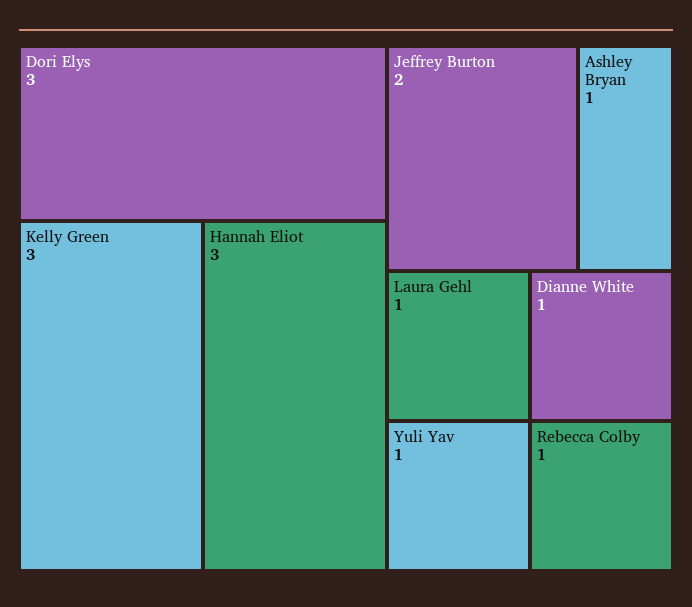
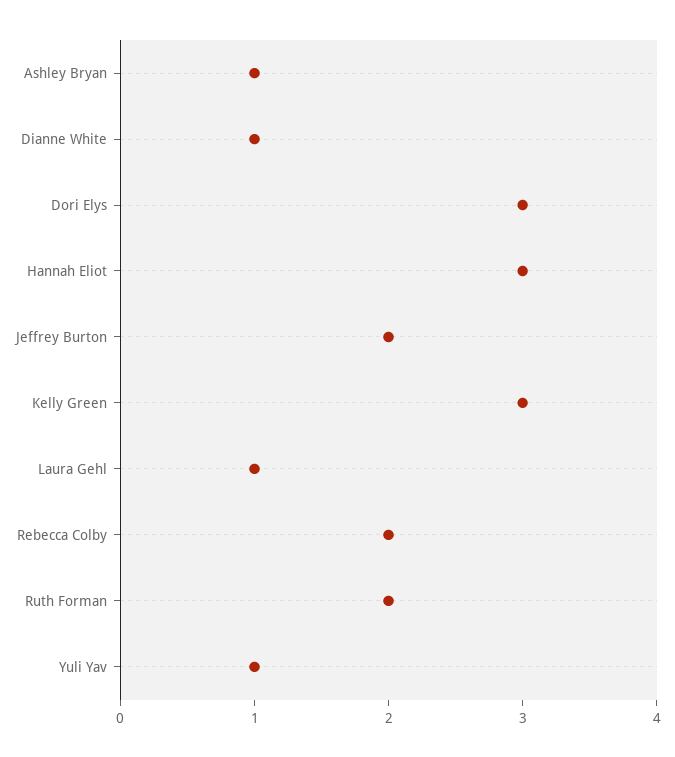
  {
    "Dori Elys": 3,
    "Kelly Green": 3,
    "Hannah Eliot": 3,
    "Jeffrey Burton": 2,
    "Ashley Bryan": 1,
    "Laura Gehl": 1,
    "Dianne White": 1,
    "Yuli Yav": 1,
-   "Rebecca Colby": 1
+   "Rebecca Colby": 2,
+   "Ruth Forman": 2
  }

